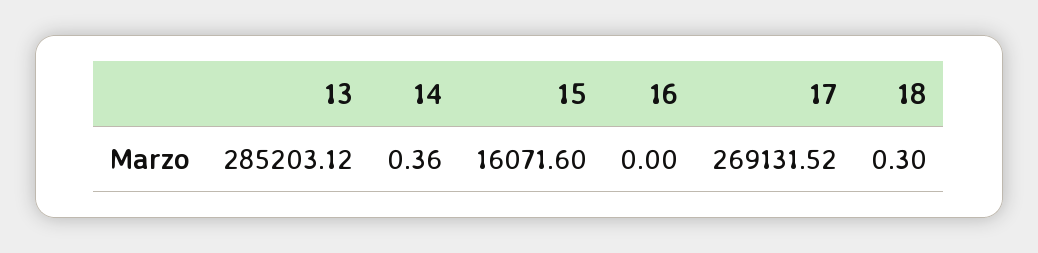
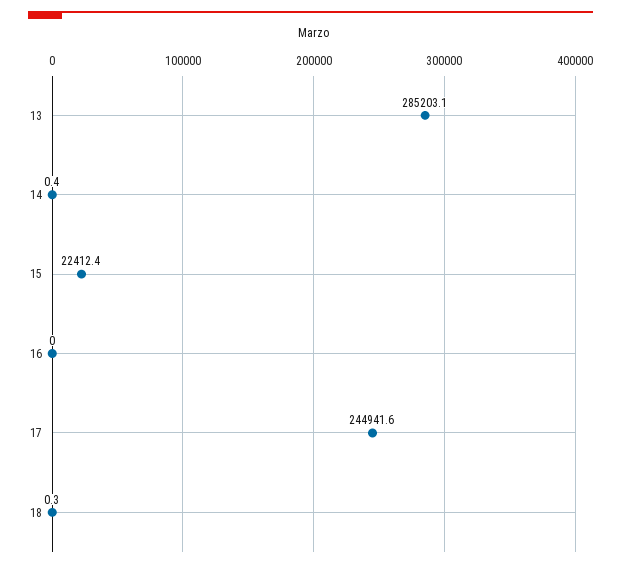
  {
    "13": 285203.12,
    "14": 0.36,
-   "15": 16071.6,
+   "15": 22412.4,
    "16": 0,
-   "17": 269131.52,
+   "17": 244941.6,
    "18": 0.3
  }

